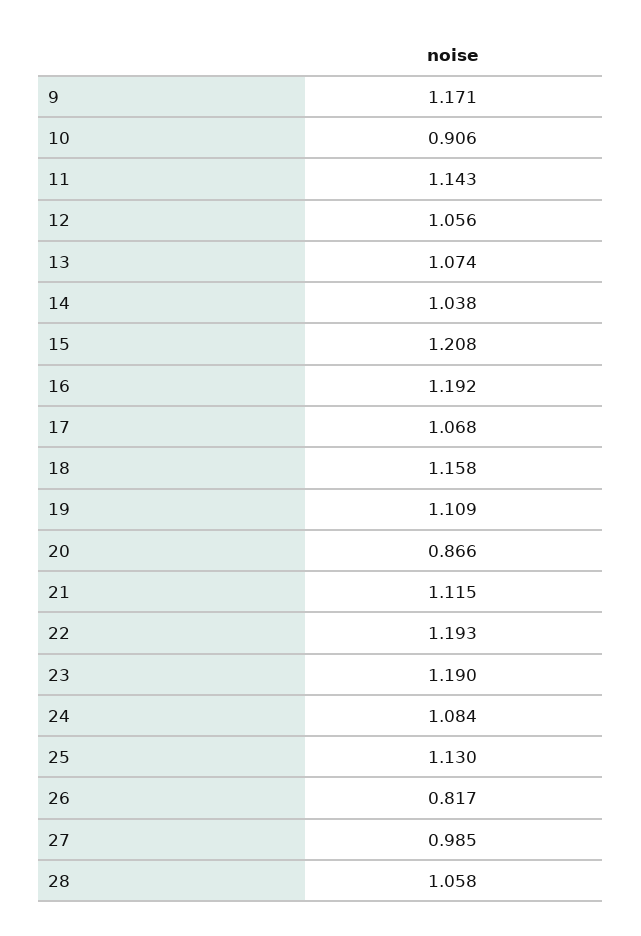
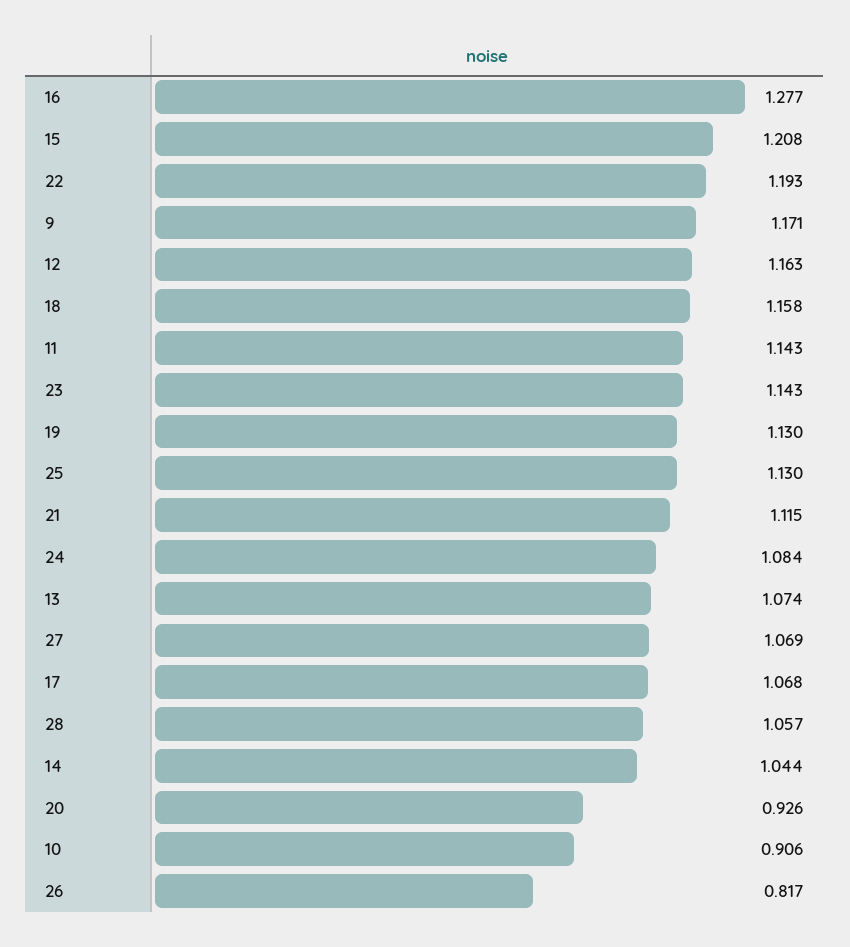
  {
    "9": 1.171,
    "10": 0.906,
    "11": 1.143,
-   "12": 1.056,
+   "12": 1.163,
    "13": 1.074,
-   "14": 1.038,
+   "14": 1.044,
    "15": 1.208,
-   "16": 1.192,
+   "16": 1.277,
    "17": 1.068,
    "18": 1.158,
-   "19": 1.109,
+   "19": 1.13,
-   "20": 0.866,
+   "20": 0.926,
    "21": 1.115,
    "22": 1.193,
-   "23": 1.19,
+   "23": 1.143,
    "24": 1.084,
    "25": 1.13,
    "26": 0.817,
-   "27": 0.985,
+   "27": 1.069,
-   "28": 1.058
+   "28": 1.057
  }

